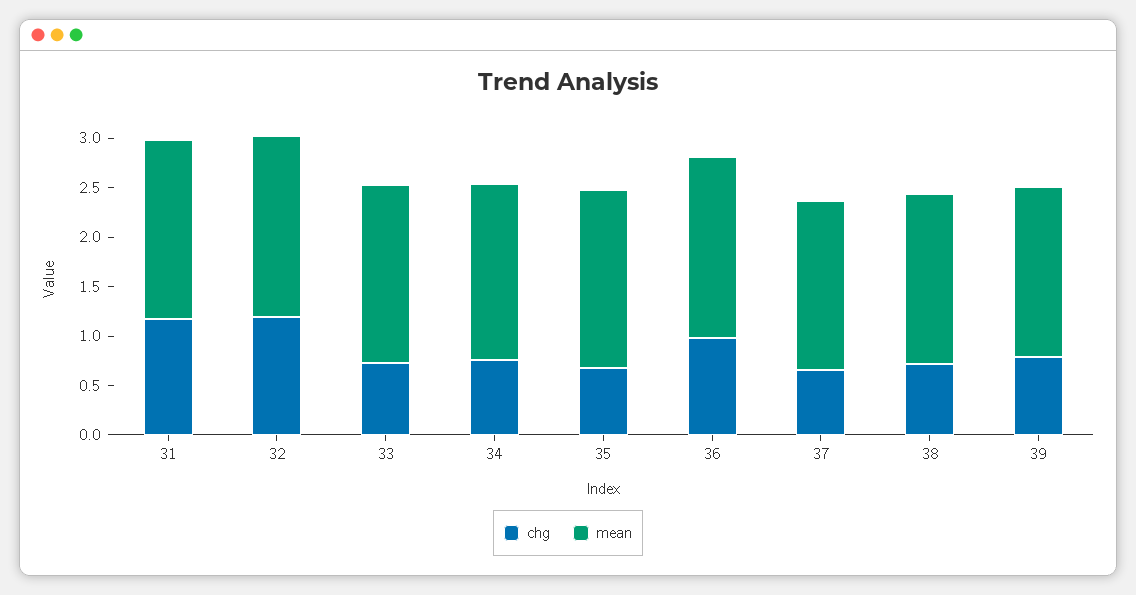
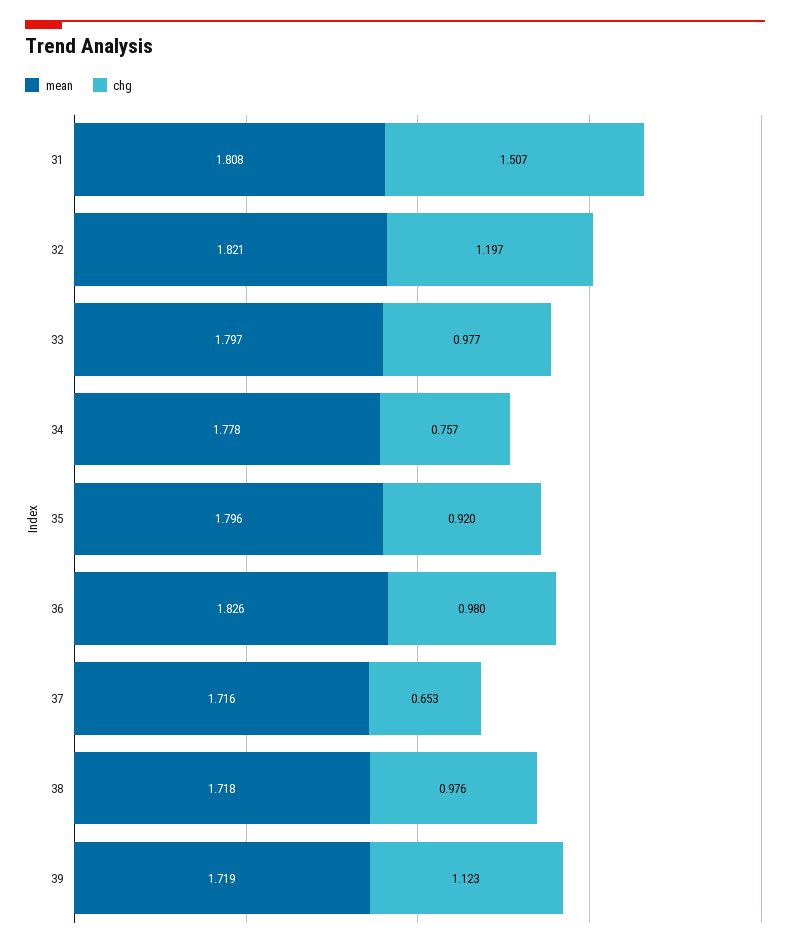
  {
    "chg": {
-     "31": 1.2,
+     "31": 1.507,
      "32": 1.197,
-     "33": 0.7,
+     "33": 0.977,
      "34": 0.757,
-     "35": 0.7,
+     "35": 0.92,
      "36": 0.98,
      "37": 0.653,
-     "38": 0.7,
+     "38": 0.976,
-     "39": 0.8
+     "39": 1.123
    },
    "mean": {
      "31": 1.808,
      "32": 1.821,
      "33": 1.797,
      "34": 1.778,
      "35": 1.796,
      "36": 1.826,
      "37": 1.716,
      "38": 1.718,
      "39": 1.719
    }
  }

